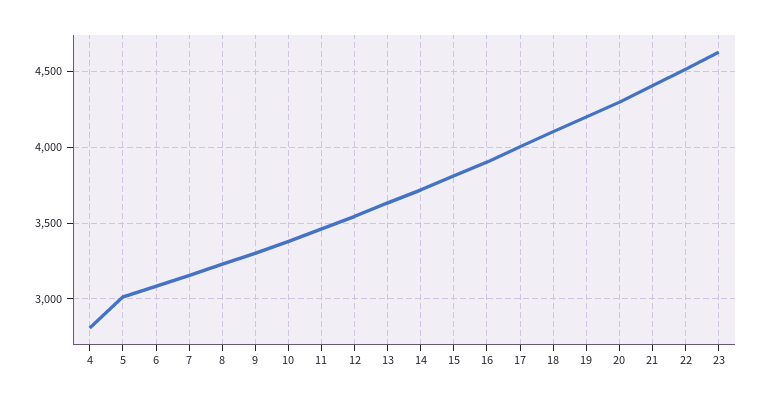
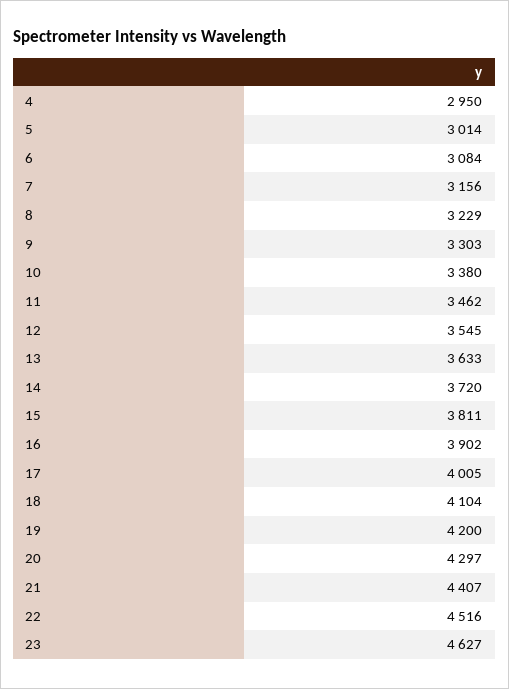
  {
-   "4": 2800,
+   "4": 2950,
    "5": 3014,
    "6": 3084,
    "7": 3156,
    "8": 3229,
    "9": 3303,
    "10": 3380,
    "11": 3462,
    "12": 3545,
    "13": 3633,
    "14": 3720,
    "15": 3811,
    "16": 3902,
    "17": 4005,
    "18": 4104,
    "19": 4200,
    "20": 4297,
    "21": 4407,
    "22": 4516,
    "23": 4627
  }

